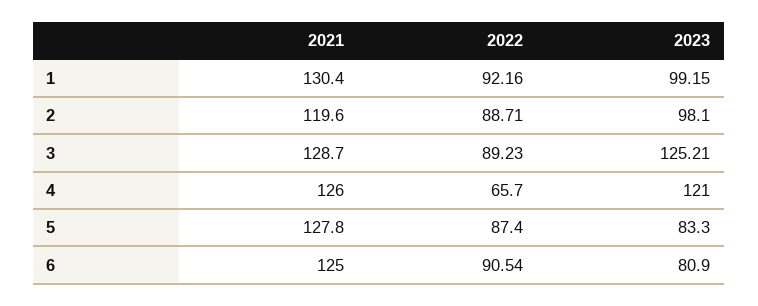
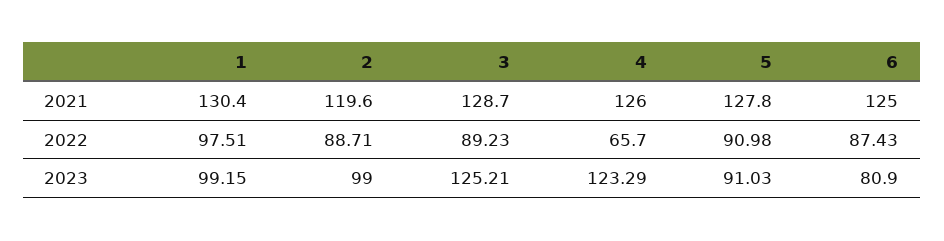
  {
    "2021": {
      "1": 130.4,
      "2": 119.6,
      "3": 128.7,
      "4": 126,
      "5": 127.8,
      "6": 125
    },
    "2022": {
-     "1": 92.16,
+     "1": 97.51,
      "2": 88.71,
      "3": 89.23,
      "4": 65.7,
-     "5": 87.4,
+     "5": 90.98,
-     "6": 90.54
+     "6": 87.43
    },
    "2023": {
      "1": 99.15,
-     "2": 98.1,
+     "2": 99,
      "3": 125.21,
-     "4": 121,
+     "4": 123.29,
-     "5": 83.3,
+     "5": 91.03,
      "6": 80.9
    }
  }

